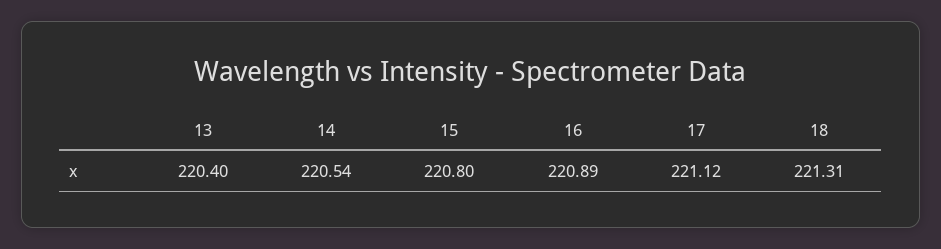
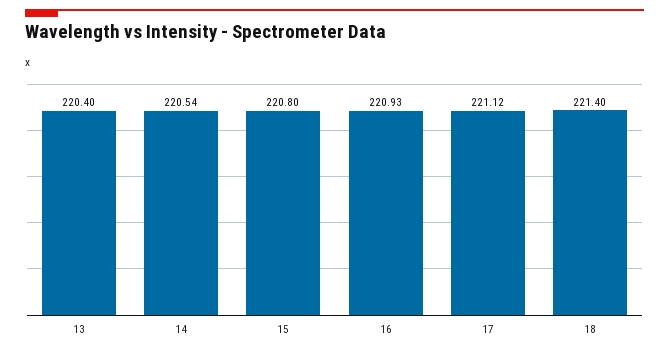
  {
    "13": 220.4,
    "14": 220.54,
    "15": 220.8,
-   "16": 220.89,
+   "16": 220.93,
    "17": 221.12,
-   "18": 221.31
+   "18": 221.4
  }

